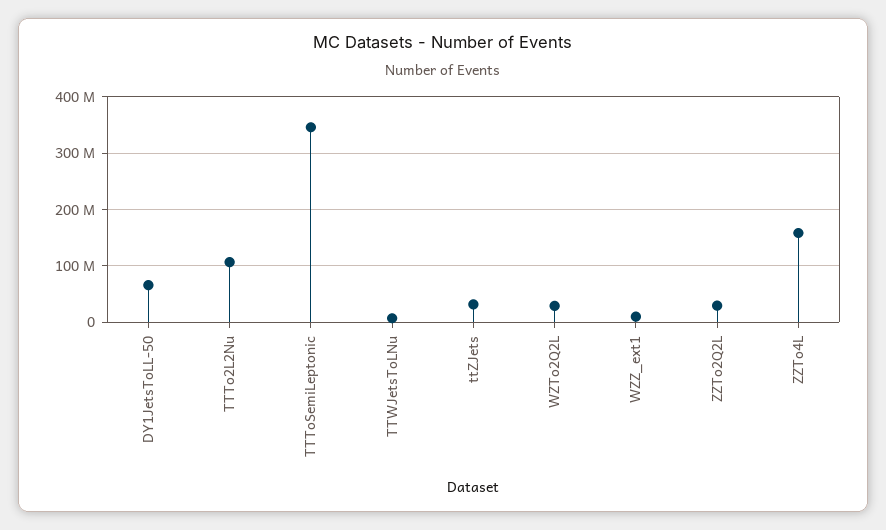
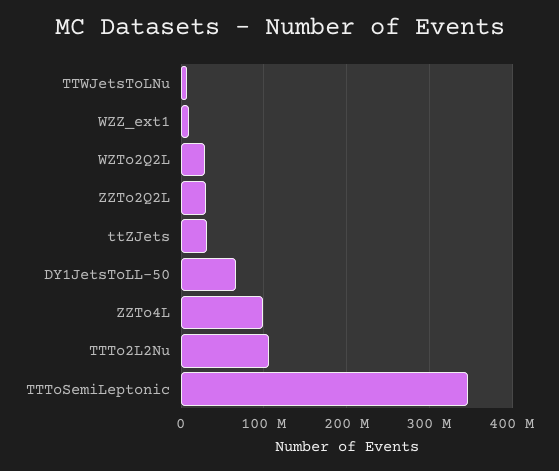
  {
    "DY1JetsToLL-50": 70000000,
    "TTTo2L2Nu": 110000000,
    "TTToSemiLeptonic": 350000000,
    "TTWJetsToLNu": 10000000,
    "ttZJets": 30000000,
    "WZTo2Q2L": 30000000,
    "WZZ_ext1": 10000000,
    "ZZTo2Q2L": 30000000,
-   "ZZTo4L": 160000000
+   "ZZTo4L": 100000000
  }

